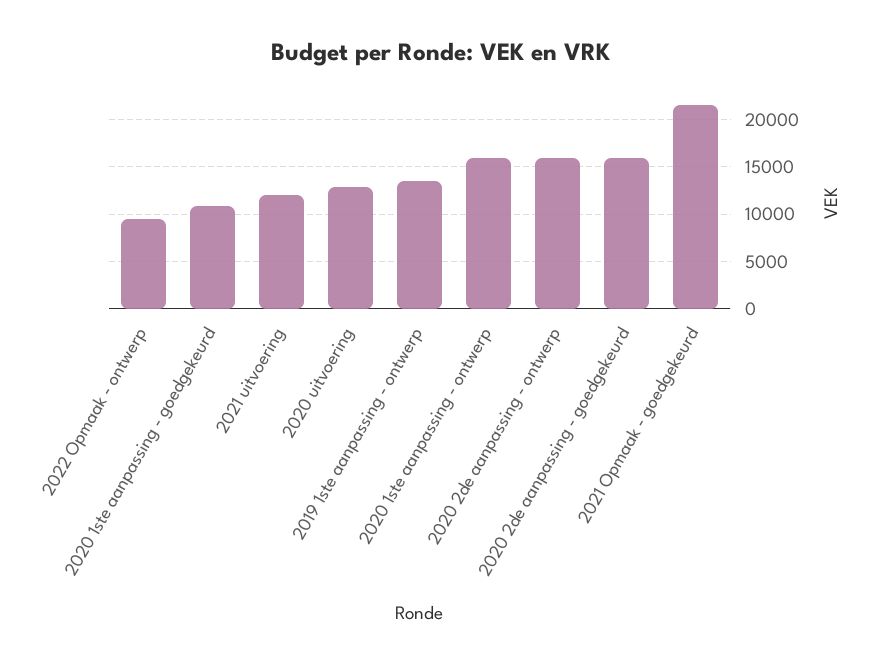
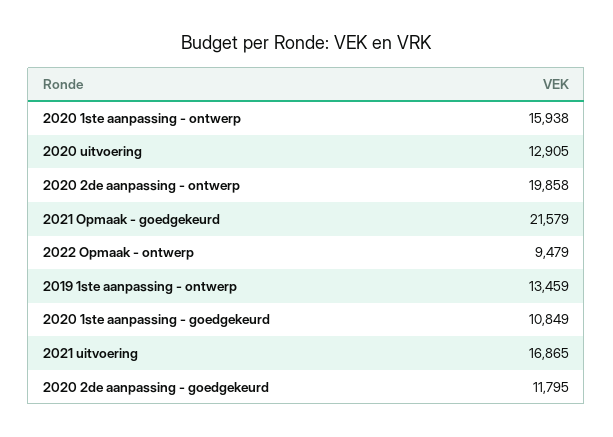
  {
    "2022 Opmaak - ontwerp": 9479,
    "2020 1ste aanpassing - goedgekeurd": 10849,
-   "2021 uitvoering": 12000,
+   "2021 uitvoering": 16865,
    "2020 uitvoering": 12905,
    "2019 1ste aanpassing - ontwerp": 13459,
    "2020 1ste aanpassing - ontwerp": 15938,
-   "2020 2de aanpassing - ontwerp": 16000,
+   "2020 2de aanpassing - ontwerp": 19858,
-   "2020 2de aanpassing - goedgekeurd": 16000,
+   "2020 2de aanpassing - goedgekeurd": 11795,
    "2021 Opmaak - goedgekeurd": 21579
  }

